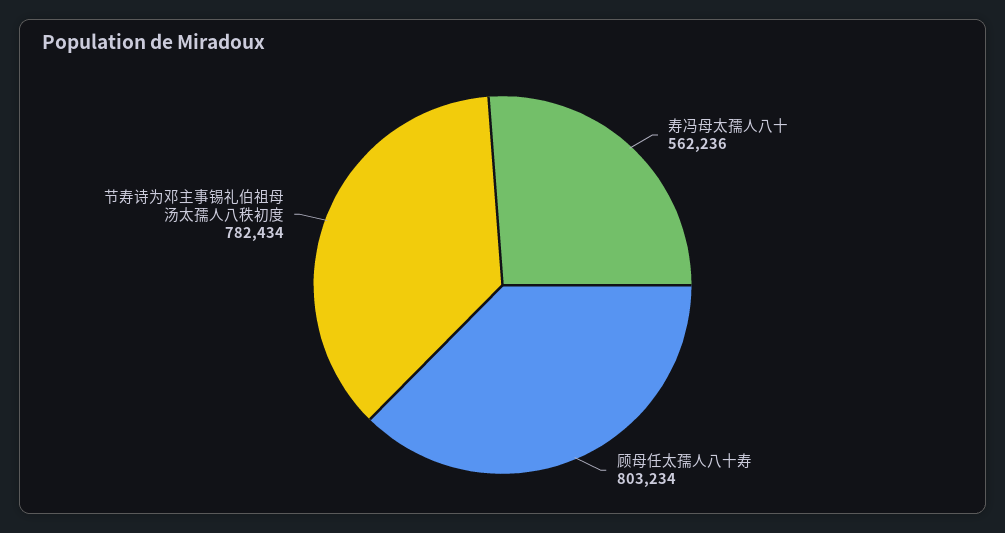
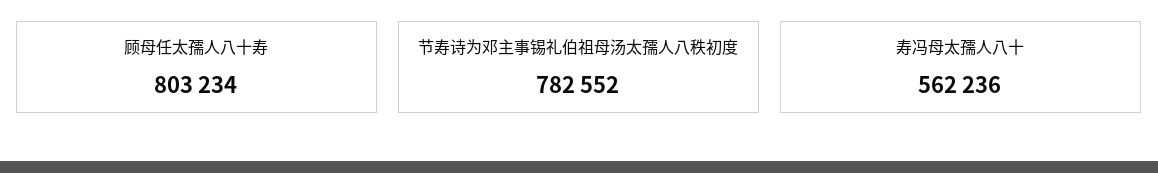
  {
    "寿冯母太孺人八十": 562236,
    "顾母任太孺人八十寿": 803234,
-   "节寿诗为邓主事锡礼伯祖母汤太孺人八秩初度": 782434
+   "节寿诗为邓主事锡礼伯祖母汤太孺人八秩初度": 782552
  }

